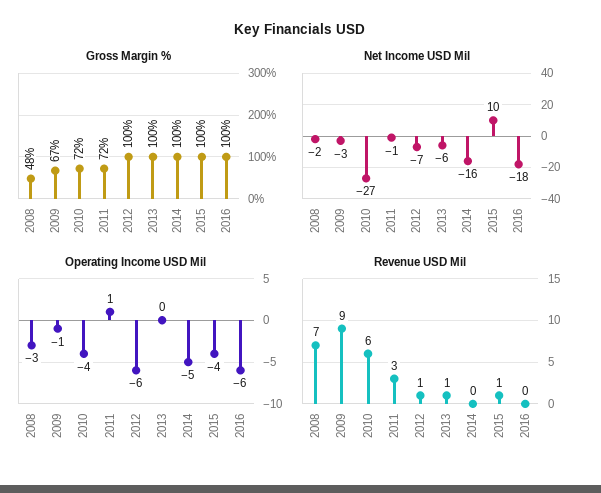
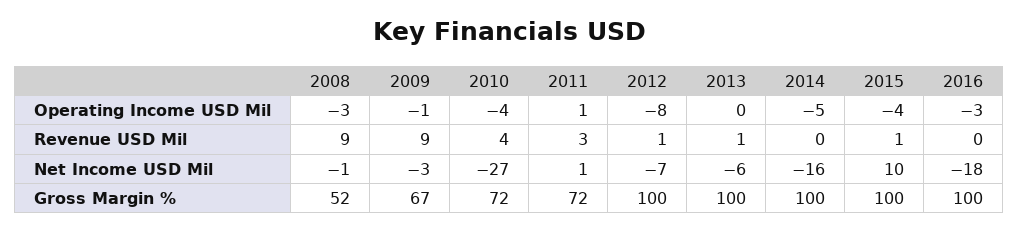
  {
    "Gross Margin %": {
-     "2008": 48,
+     "2008": 52,
      "2009": 67,
      "2010": 72,
      "2011": 72,
      "2012": 100,
      "2013": 100,
      "2014": 100,
      "2015": 100,
      "2016": 100
    },
    "Net Income USD Mil": {
-     "2008": -2,
+     "2008": -1,
      "2009": -3,
      "2010": -27,
-     "2011": -1,
+     "2011": 1,
      "2012": -7,
      "2013": -6,
      "2014": -16,
      "2015": 10,
      "2016": -18
    },
    "Operating Income USD Mil": {
      "2008": -3,
      "2009": -1,
      "2010": -4,
      "2011": 1,
-     "2012": -6,
+     "2012": -8,
      "2013": 0,
      "2014": -5,
      "2015": -4,
-     "2016": -6
+     "2016": -3
    },
    "Revenue USD Mil": {
-     "2008": 7,
+     "2008": 9,
      "2009": 9,
-     "2010": 6,
+     "2010": 4,
      "2011": 3,
      "2012": 1,
      "2013": 1,
      "2014": 0,
      "2015": 1,
      "2016": 0
    }
  }

